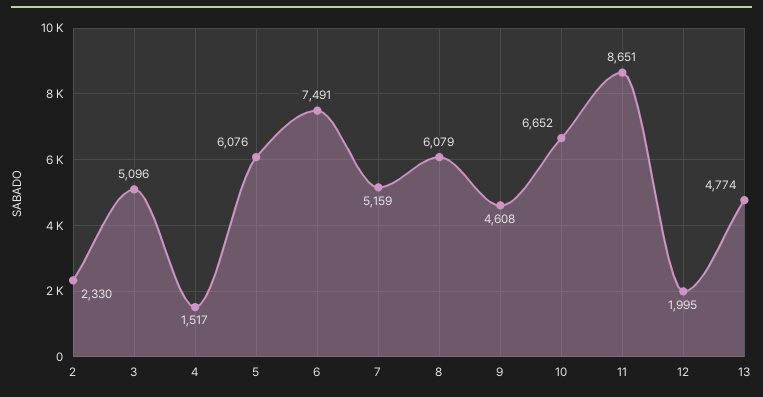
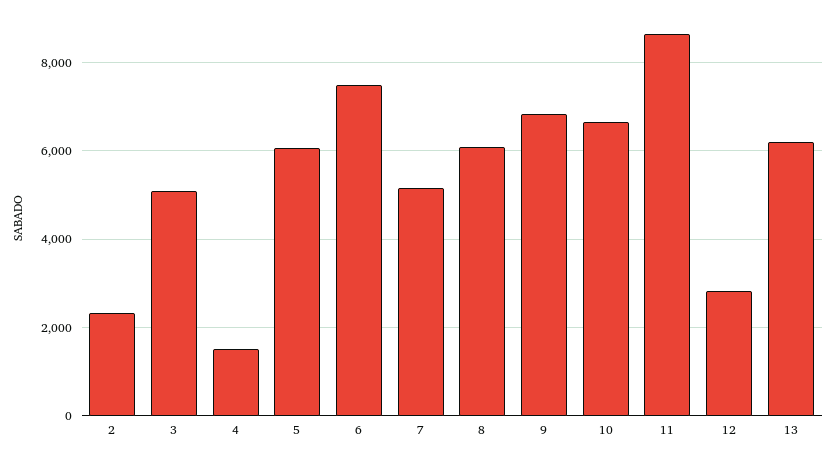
  {
    "2": 2330,
    "3": 5096,
    "4": 1517,
    "5": 6076,
    "6": 7491,
    "7": 5159,
    "8": 6079,
-   "9": 4608,
+   "9": 6800,
    "10": 6652,
    "11": 8651,
-   "12": 1995,
+   "12": 2800,
-   "13": 4774
+   "13": 6200
  }

